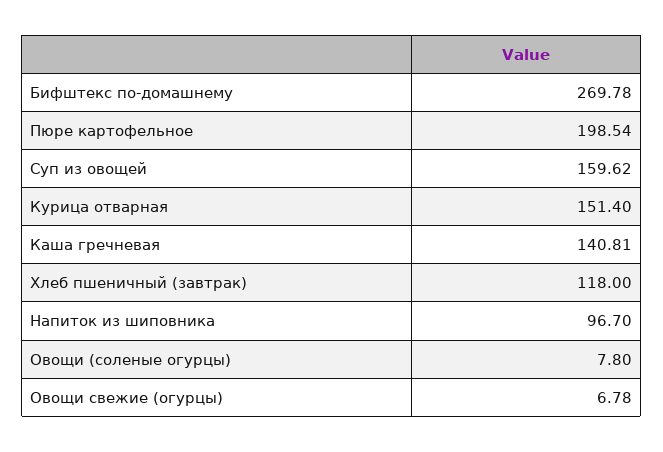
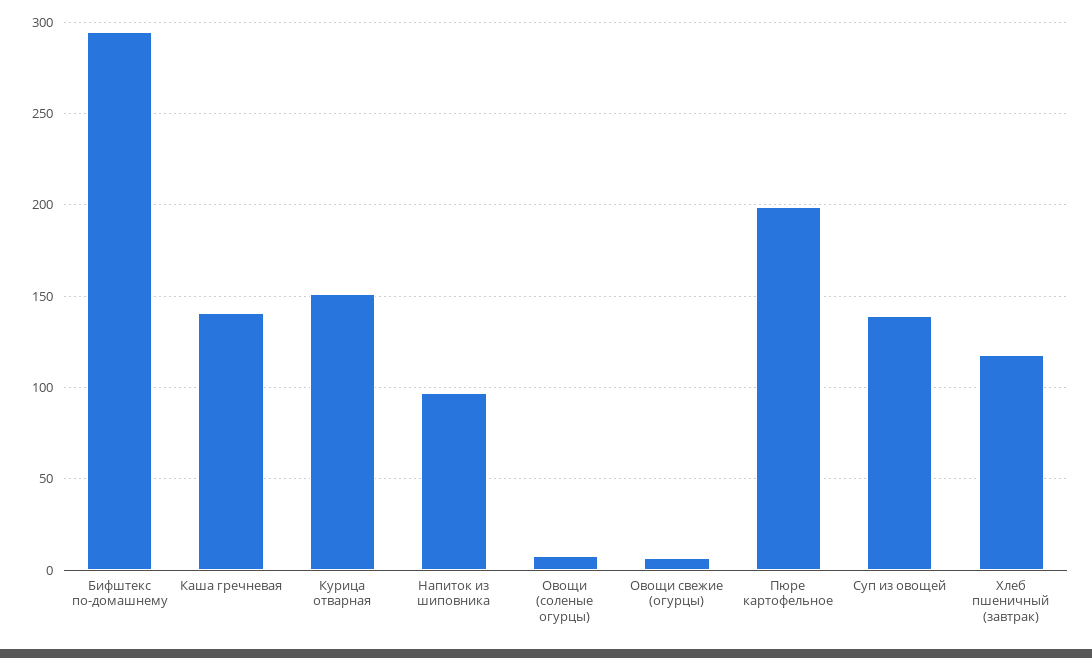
  {
-   "Бифштекс по-домашнему": 269.78,
+   "Бифштекс по-домашнему": 295,
    "Пюре картофельное": 198.54,
-   "Суп из овощей": 159.62,
+   "Суп из овощей": 140,
    "Курица отварная": 151.4,
    "Каша гречневая": 140.81,
    "Хлеб пшеничный (завтрак)": 118,
    "Напиток из шиповника": 96.7,
    "Овощи (соленые огурцы)": 7.8,
    "Овощи свежие (огурцы)": 6.78
  }

